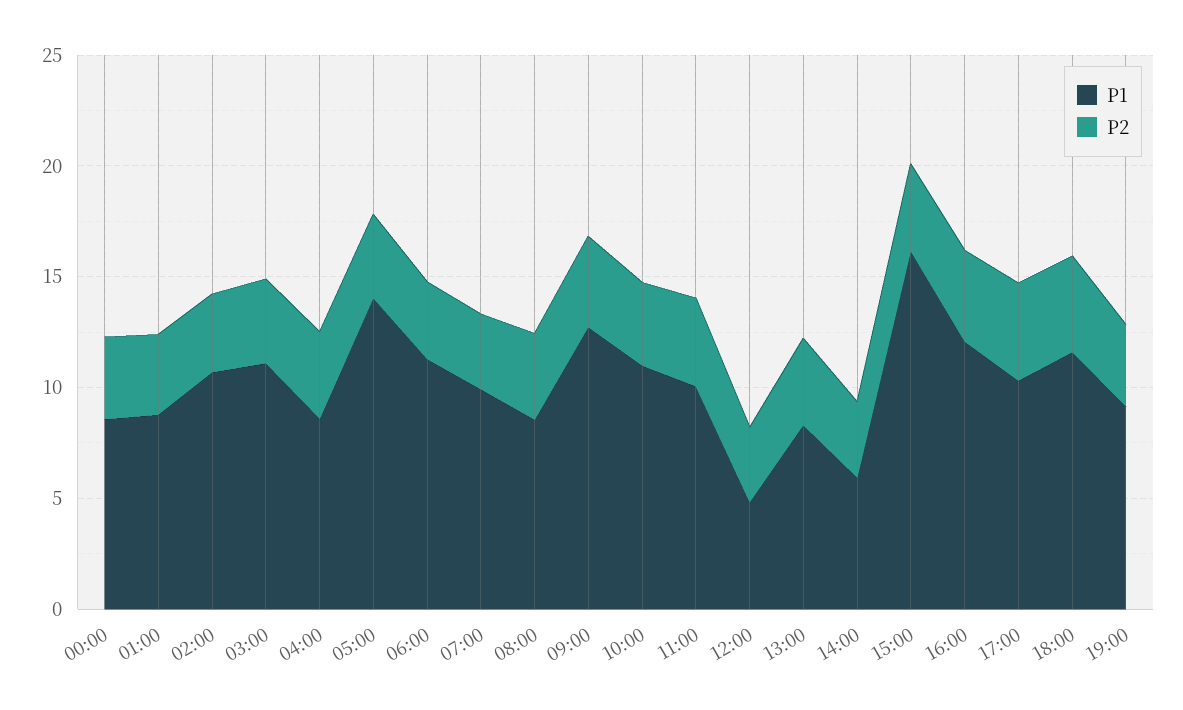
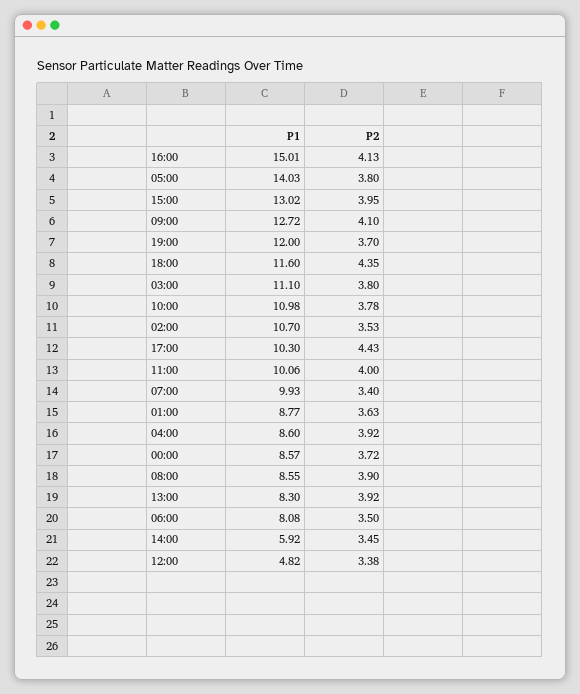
  {
    "P1": {
      "00:00": 8.57,
      "01:00": 8.77,
      "02:00": 10.7,
      "03:00": 11.1,
      "04:00": 8.6,
      "05:00": 14.03,
-     "06:00": 11,
+     "06:00": 8.08,
      "07:00": 9.93,
      "08:00": 8.55,
      "09:00": 12.72,
      "10:00": 10.98,
      "11:00": 10.06,
      "12:00": 4.82,
      "13:00": 8.3,
      "14:00": 5.92,
-     "15:00": 16,
+     "15:00": 13.02,
-     "16:00": 12,
+     "16:00": 15.01,
      "17:00": 10.3,
      "18:00": 11.6,
-     "19:00": 9
+     "19:00": 12
    },
    "P2": {
      "00:00": 3.72,
      "01:00": 3.63,
      "02:00": 3.53,
      "03:00": 3.8,
      "04:00": 3.92,
      "05:00": 3.8,
      "06:00": 3.5,
      "07:00": 3.4,
      "08:00": 3.9,
      "09:00": 4.1,
      "10:00": 3.78,
      "11:00": 4,
      "12:00": 3.38,
      "13:00": 3.92,
      "14:00": 3.45,
      "15:00": 3.95,
      "16:00": 4.13,
      "17:00": 4.43,
      "18:00": 4.35,
      "19:00": 3.7
    }
  }

